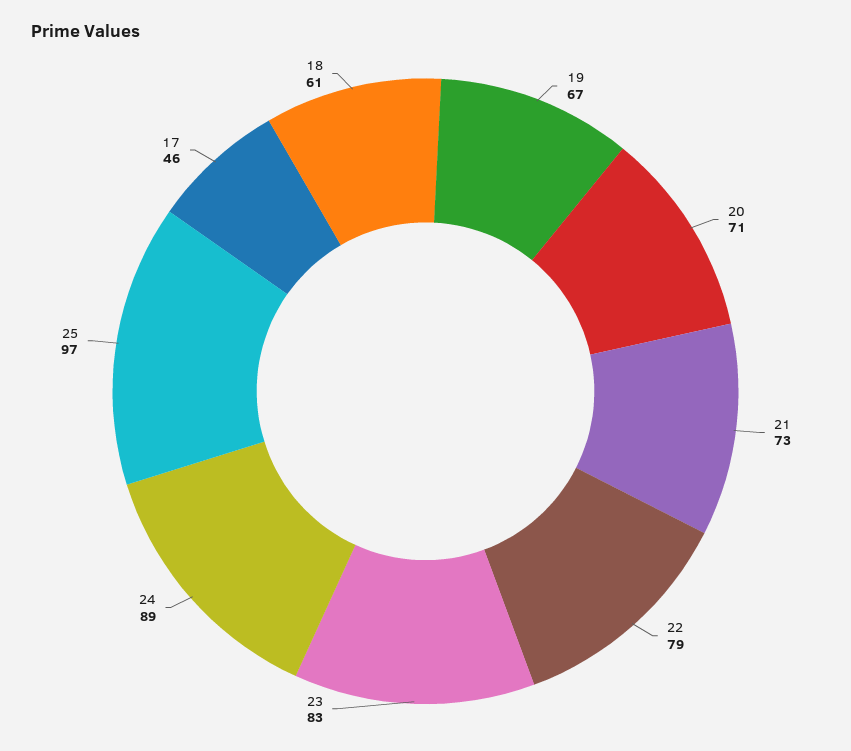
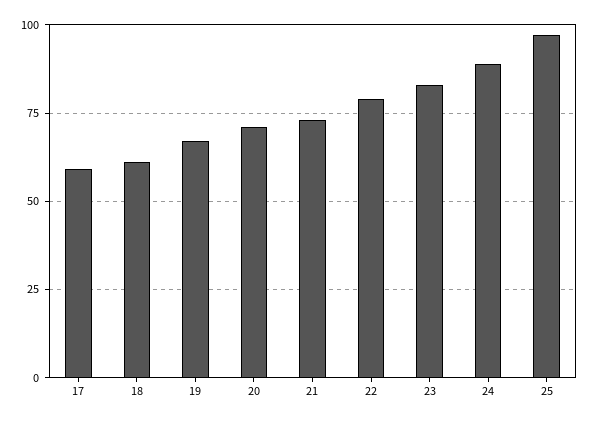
  {
    "19": 67,
    "20": 71,
    "21": 73,
    "22": 79,
    "23": 83,
    "24": 89,
    "25": 97,
-   "17": 46,
+   "17": 60,
    "18": 61
  }

